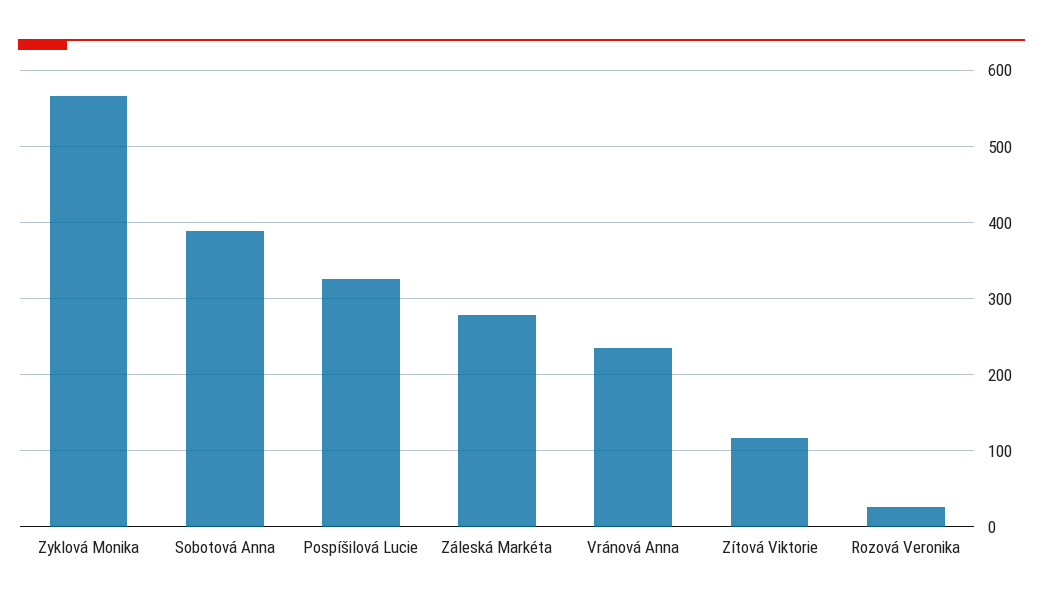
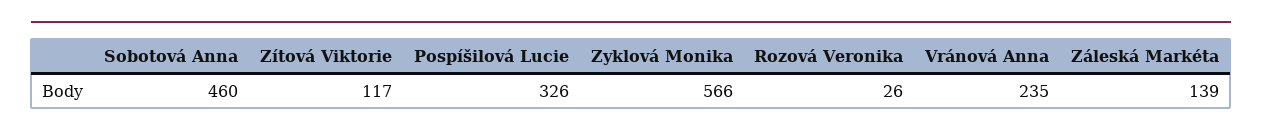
  {
    "Zyklová Monika": 566,
-   "Sobotová Anna": 390,
+   "Sobotová Anna": 460,
    "Pospíšilová Lucie": 326,
-   "Záleská Markéta": 280,
+   "Záleská Markéta": 139,
    "Vránová Anna": 235,
    "Zítová Viktorie": 117,
    "Rozová Veronika": 26
  }

